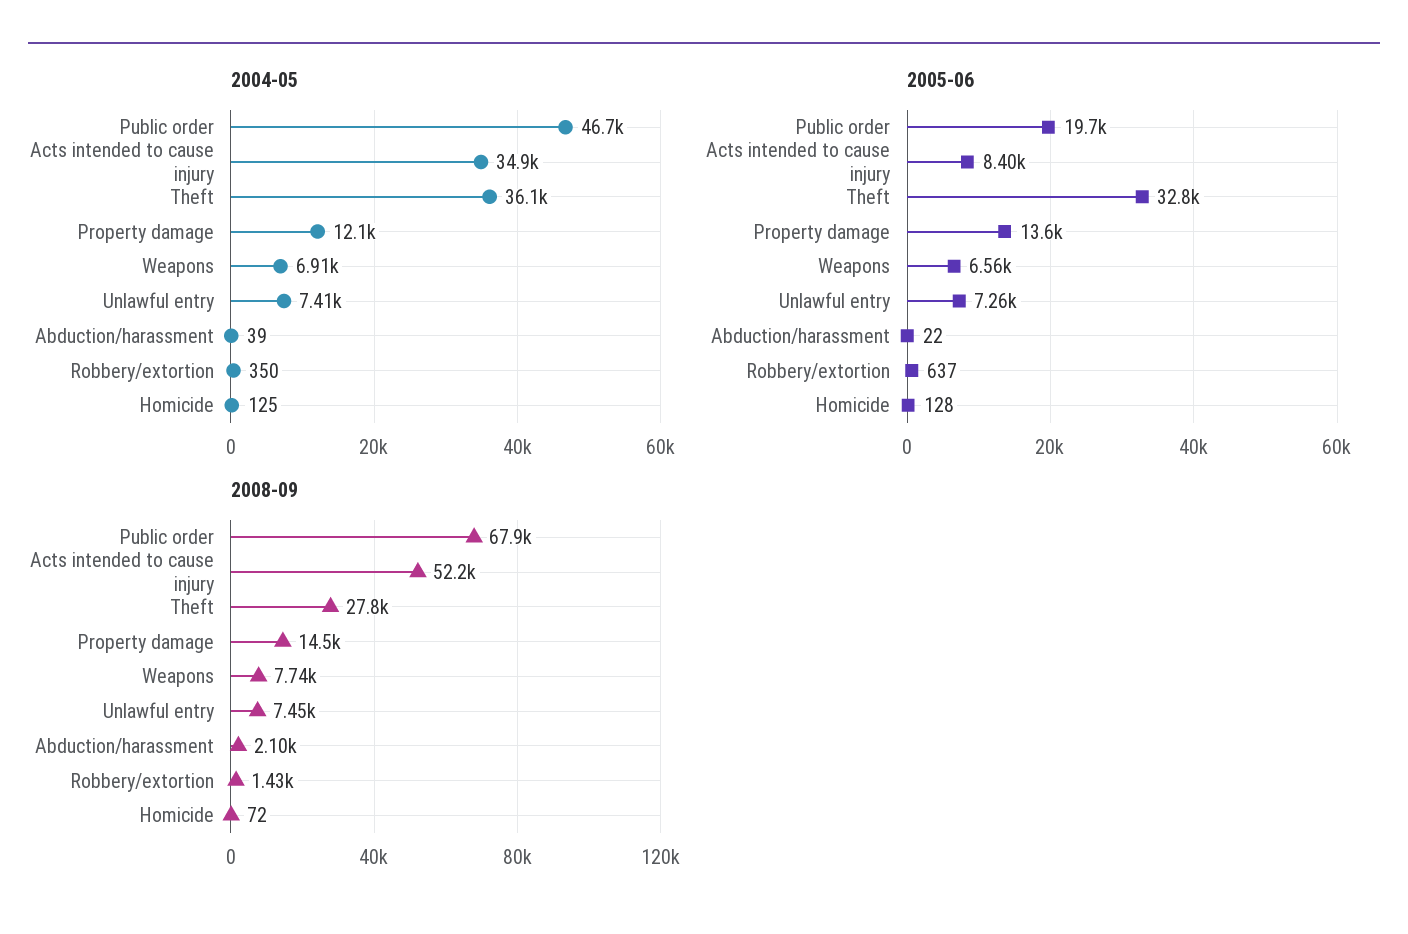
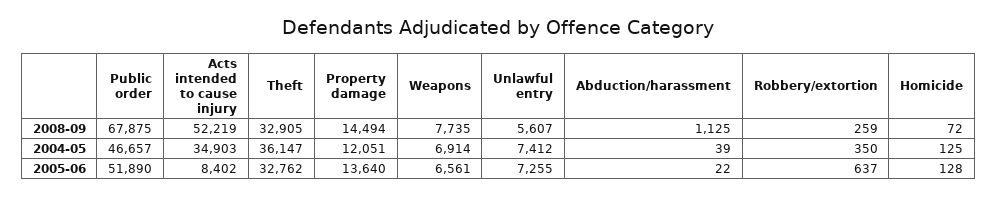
  {
    "2004-05": {
      "Public order": 46657,
      "Acts intended to cause injury": 34903,
      "Theft": 36147,
      "Property damage": 12051,
      "Weapons": 6914,
      "Unlawful entry": 7412,
      "Abduction/harassment": 39,
      "Robbery/extortion": 350,
      "Homicide": 125
    },
    "2005-06": {
-     "Public order": 19700,
+     "Public order": 51890,
      "Acts intended to cause injury": 8402,
      "Theft": 32762,
      "Property damage": 13640,
      "Weapons": 6561,
      "Unlawful entry": 7255,
      "Abduction/harassment": 22,
      "Robbery/extortion": 637,
      "Homicide": 128
    },
    "2008-09": {
      "Public order": 67875,
      "Acts intended to cause injury": 52219,
-     "Theft": 27800,
+     "Theft": 32905,
      "Property damage": 14494,
      "Weapons": 7735,
-     "Unlawful entry": 7450,
+     "Unlawful entry": 5607,
-     "Abduction/harassment": 2100,
+     "Abduction/harassment": 1125,
-     "Robbery/extortion": 1430,
+     "Robbery/extortion": 259,
      "Homicide": 72
    }
  }

